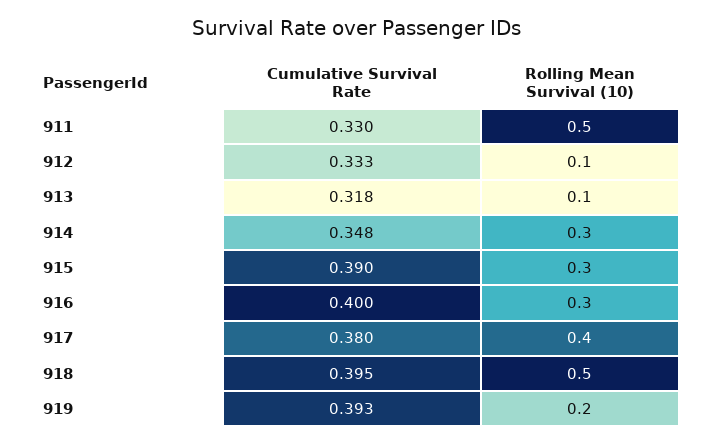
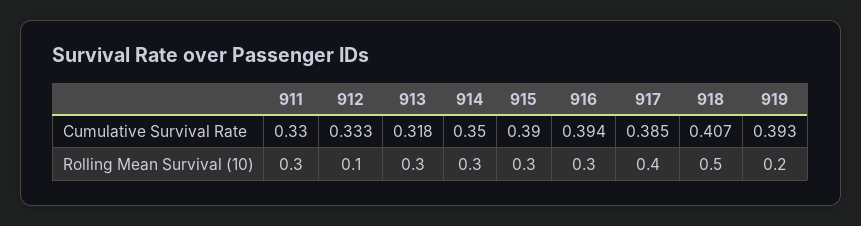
  {
    "Cumulative Survival Rate": {
      "911": 0.33,
      "912": 0.333,
      "913": 0.318,
-     "914": 0.348,
+     "914": 0.35,
      "915": 0.39,
-     "916": 0.4,
+     "916": 0.394,
-     "917": 0.38,
+     "917": 0.385,
-     "918": 0.395,
+     "918": 0.407,
      "919": 0.393
    },
    "Rolling Mean Survival (10)": {
-     "911": 0.5,
+     "911": 0.3,
      "912": 0.1,
-     "913": 0.1,
+     "913": 0.3,
      "914": 0.3,
      "915": 0.3,
      "916": 0.3,
      "917": 0.4,
      "918": 0.5,
      "919": 0.2
    }
  }

